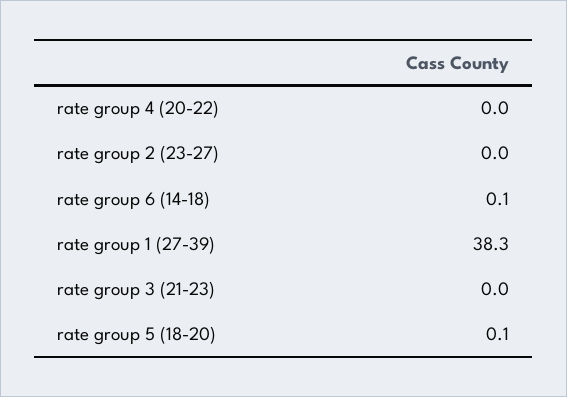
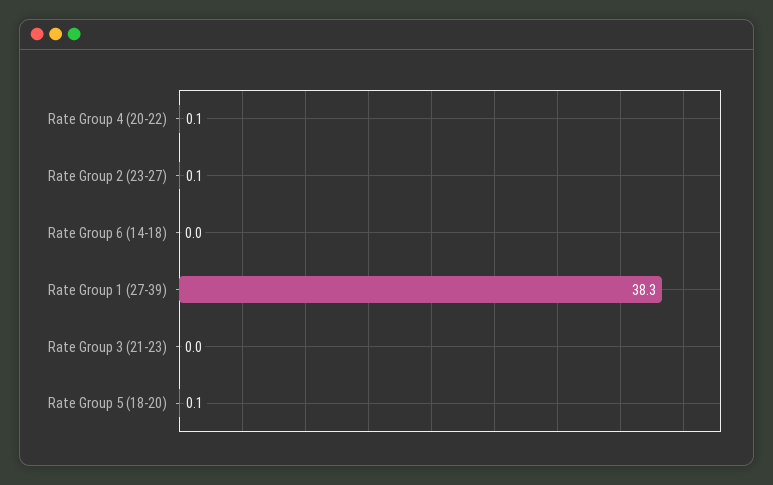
  {
-   "rate group 4 (20-22)": 0,
+   "rate group 4 (20-22)": 0.1,
-   "rate group 2 (23-27)": 0,
+   "rate group 2 (23-27)": 0.1,
-   "rate group 6 (14-18)": 0.1,
+   "rate group 6 (14-18)": 0,
    "rate group 1 (27-39)": 38.3,
    "rate group 3 (21-23)": 0,
    "rate group 5 (18-20)": 0.1
  }

